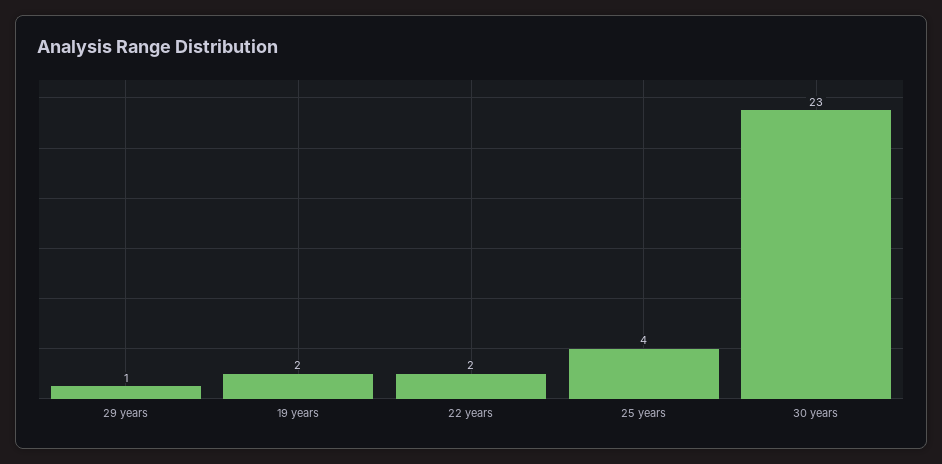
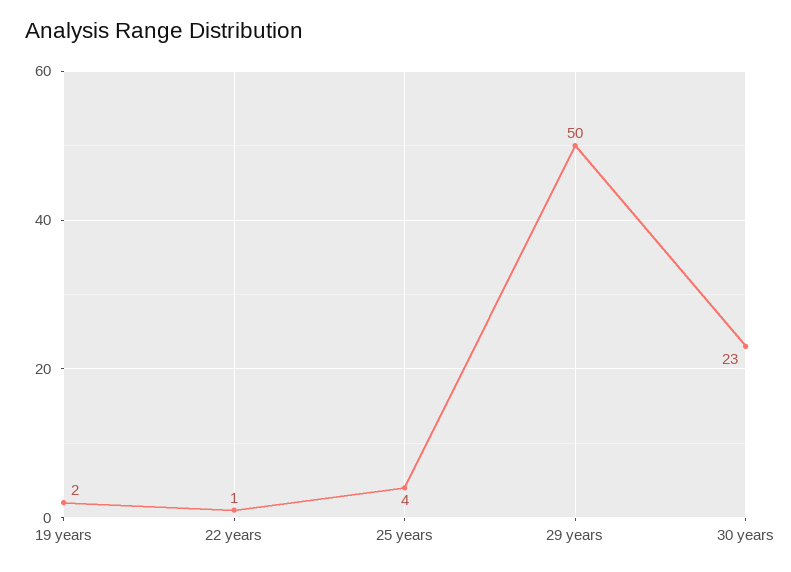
  {
-   "29 years": 1,
+   "29 years": 50,
    "19 years": 2,
-   "22 years": 2,
+   "22 years": 1,
    "25 years": 4,
    "30 years": 23
  }

